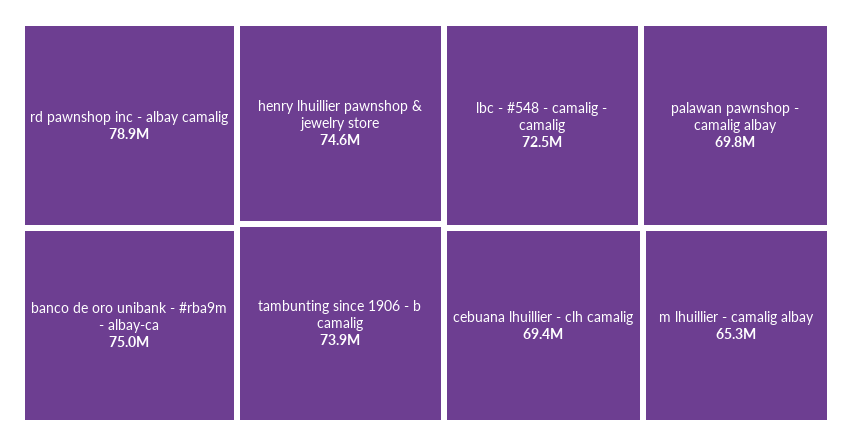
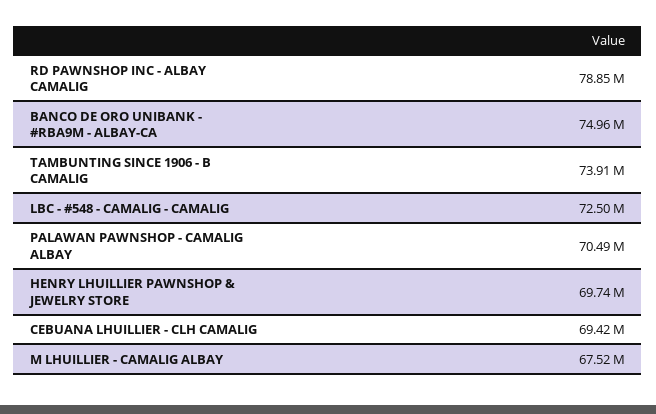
  {
    "rd pawnshop inc - albay camalig": 78850000,
    "banco de oro unibank - #rba9m - albay-ca": 74960000,
-   "henry lhuillier pawnshop & jewelry store": 74600000,
+   "henry lhuillier pawnshop & jewelry store": 69740000,
    "tambunting since 1906 - b camalig": 73910000,
    "lbc - #548 - camalig - camalig": 72500000,
-   "palawan pawnshop - camalig albay": 69800000,
+   "palawan pawnshop - camalig albay": 70490000,
    "cebuana lhuillier - clh camalig": 69420000,
-   "m lhuillier - camalig albay": 65300000
+   "m lhuillier - camalig albay": 67520000
  }

